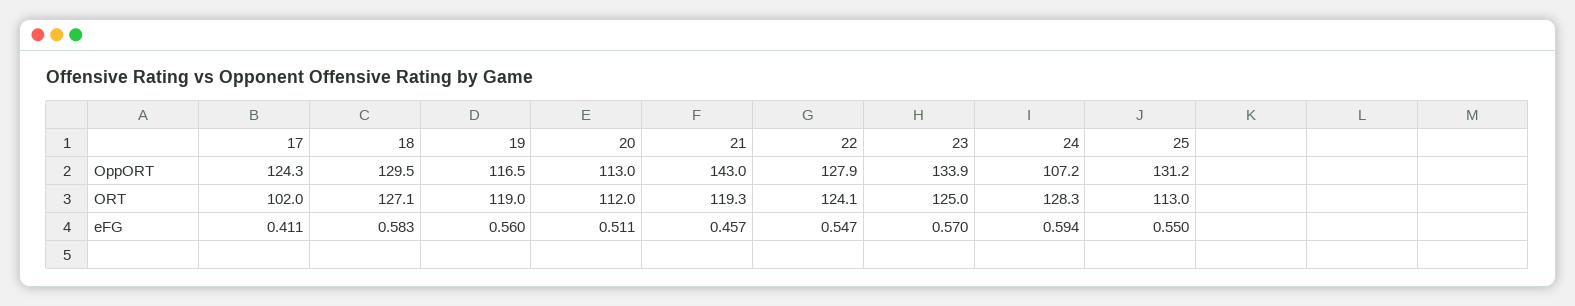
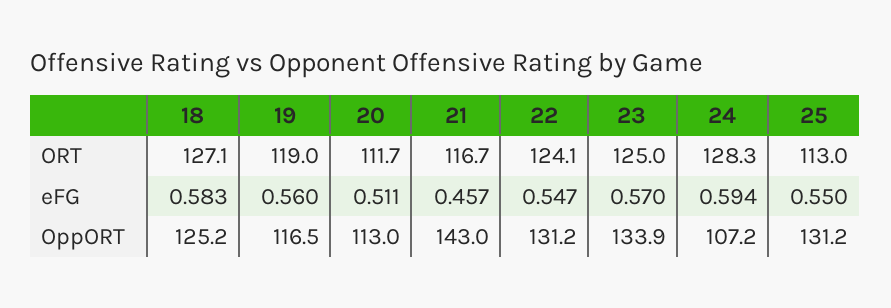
  {
-   "17": {
-     "OppORT": 124.3,
-     "ORT": 102,
-     "eFG": 0.411
-   },
    "18": {
-     "OppORT": 129.5,
+     "OppORT": 125.2,
      "ORT": 127.1,
      "eFG": 0.583
    },
    "19": {
      "OppORT": 116.5,
      "ORT": 119,
      "eFG": 0.56
    },
    "20": {
      "OppORT": 113,
-     "ORT": 112,
+     "ORT": 111.7,
      "eFG": 0.511
    },
    "21": {
      "OppORT": 143,
-     "ORT": 119.3,
+     "ORT": 116.7,
      "eFG": 0.457
    },
    "22": {
-     "OppORT": 127.9,
+     "OppORT": 131.2,
      "ORT": 124.1,
      "eFG": 0.547
    },
    "23": {
      "OppORT": 133.9,
      "ORT": 125,
      "eFG": 0.57
    },
    "24": {
      "OppORT": 107.2,
      "ORT": 128.3,
      "eFG": 0.594
    },
    "25": {
      "OppORT": 131.2,
      "ORT": 113,
      "eFG": 0.55
    }
  }

